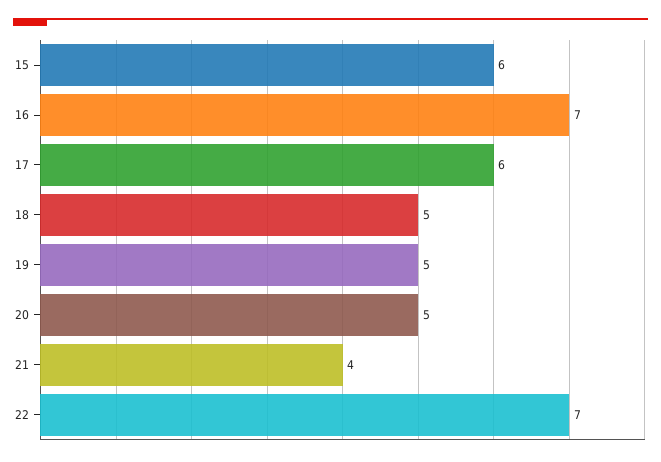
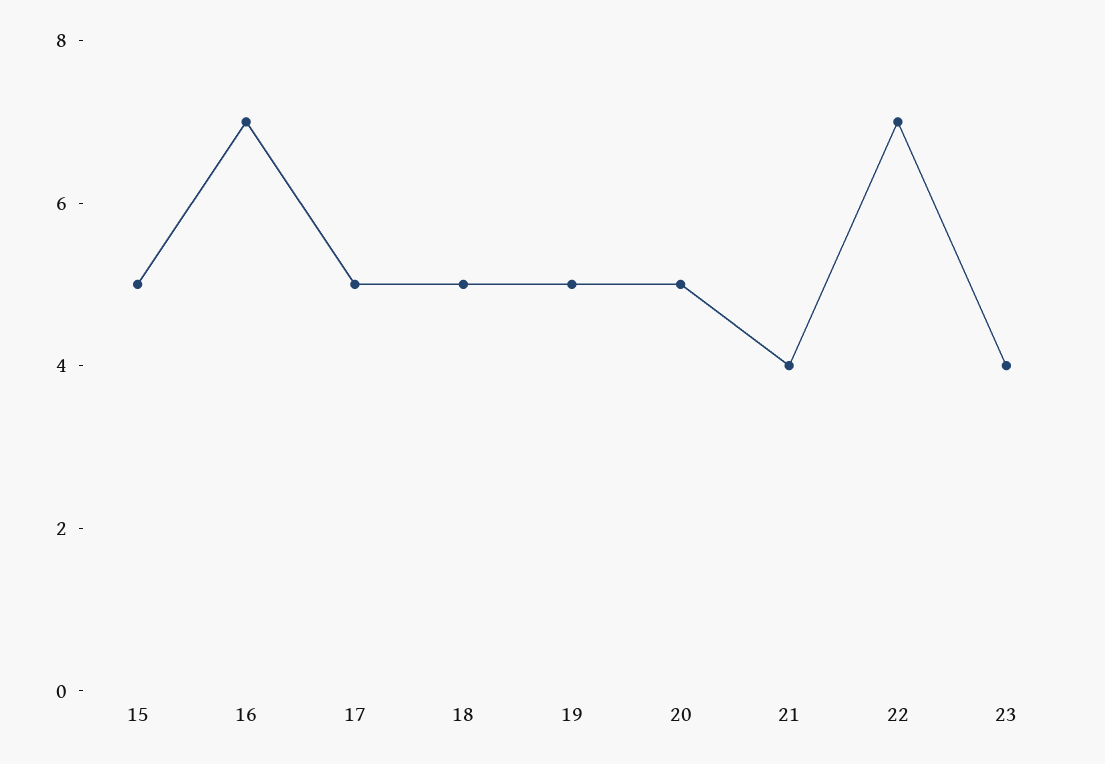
  {
-   "15": 6,
+   "15": 5,
    "16": 7,
-   "17": 6,
+   "17": 5,
    "18": 5,
    "19": 5,
    "20": 5,
    "21": 4,
-   "22": 7
+   "22": 7,
+   "23": 4
  }

